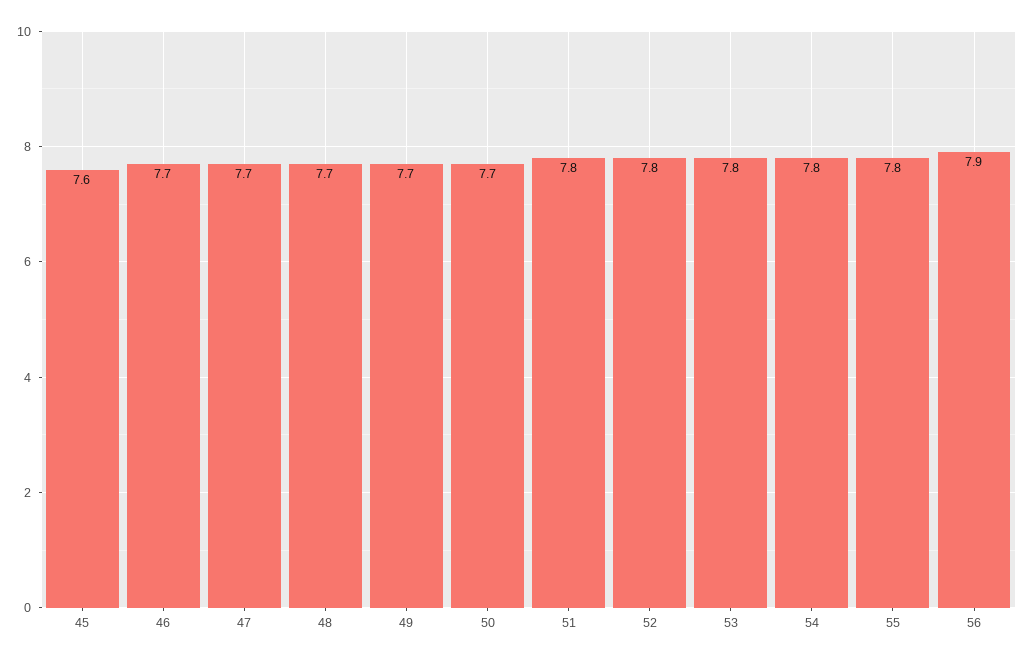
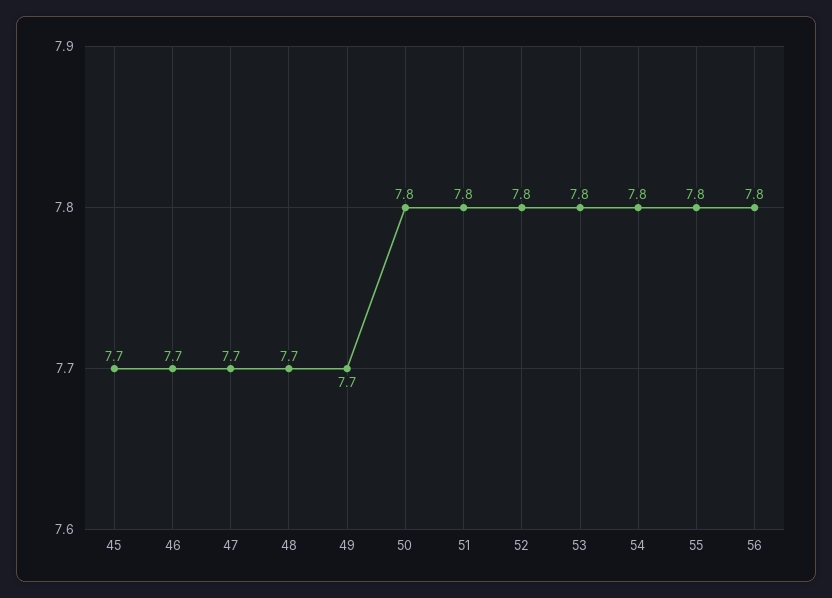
  {
-   "45": 7.6,
+   "45": 7.7,
    "46": 7.7,
    "47": 7.7,
    "48": 7.7,
    "49": 7.7,
-   "50": 7.7,
+   "50": 7.8,
    "51": 7.8,
    "52": 7.8,
    "53": 7.8,
    "54": 7.8,
    "55": 7.8,
-   "56": 7.9
+   "56": 7.8
  }

